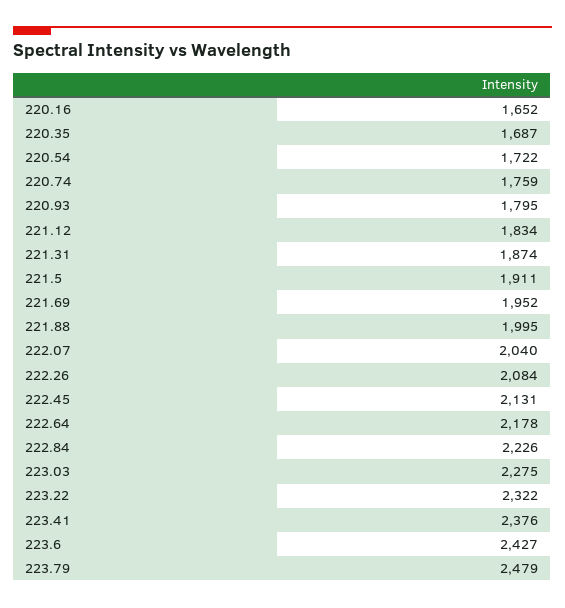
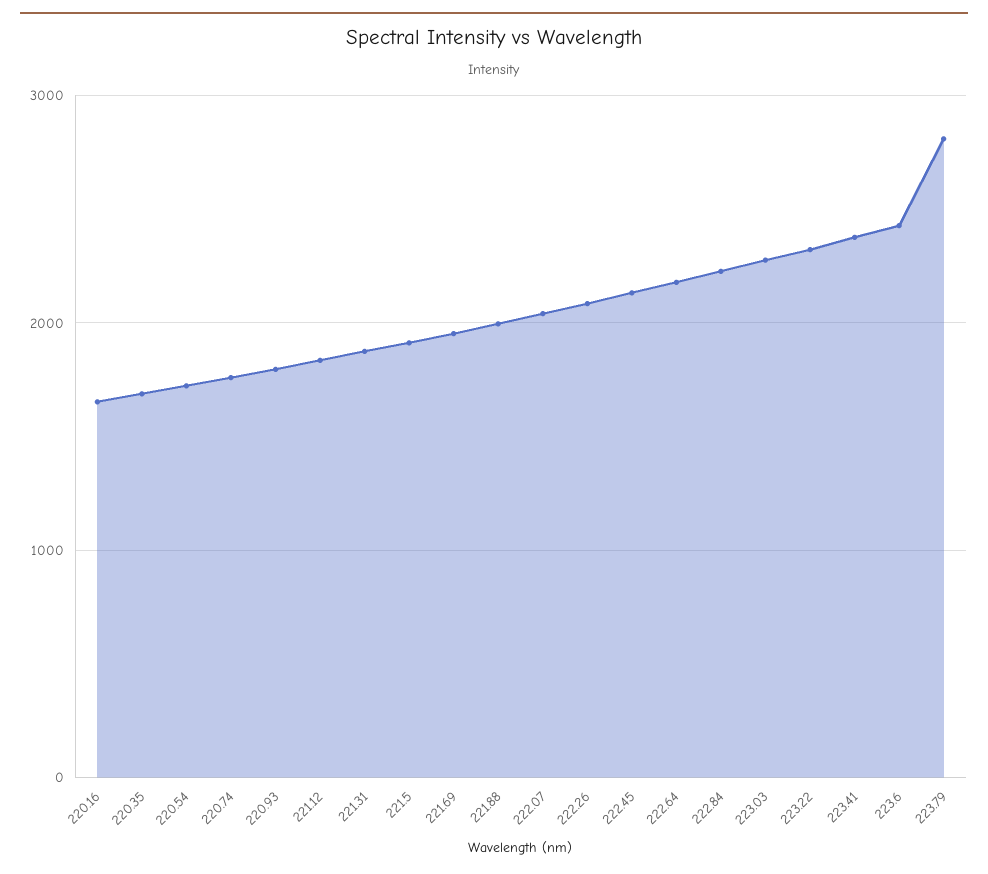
  {
    "220.16": 1652,
    "220.35": 1687,
    "220.54": 1722,
    "220.74": 1759,
    "220.93": 1795,
    "221.12": 1834,
    "221.31": 1874,
    "221.5": 1911,
    "221.69": 1952,
    "221.88": 1995,
    "222.07": 2040,
    "222.26": 2084,
    "222.45": 2131,
    "222.64": 2178,
    "222.84": 2226,
    "223.03": 2275,
    "223.22": 2322,
    "223.41": 2376,
    "223.6": 2427,
-   "223.79": 2479
+   "223.79": 2800
  }

